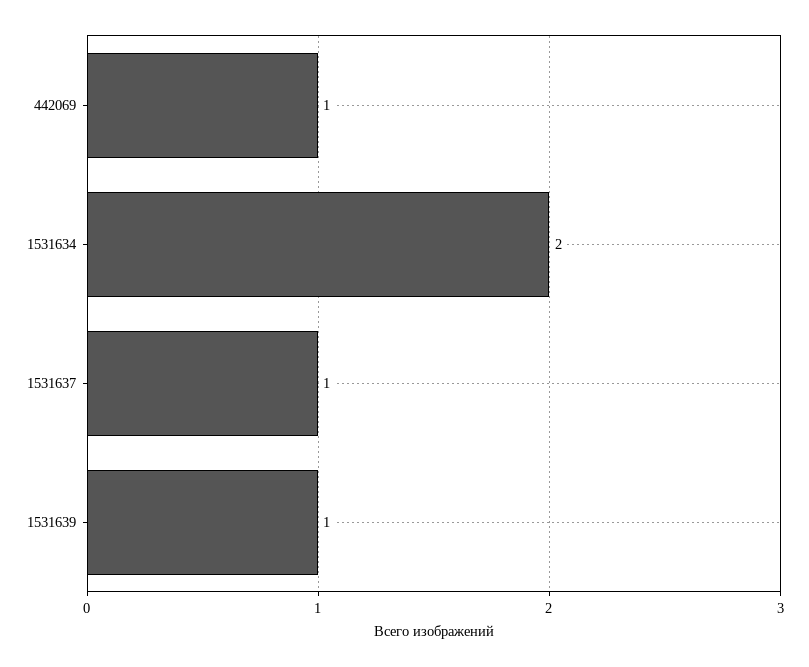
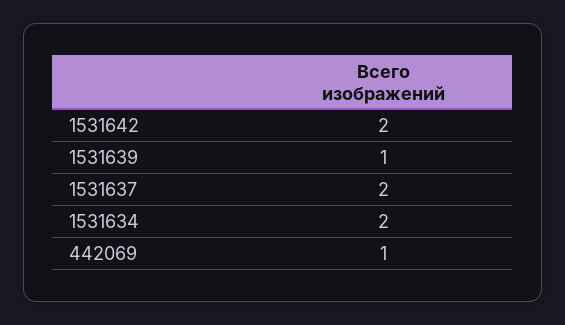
  {
    "442069": 1,
    "1531634": 2,
-   "1531637": 1,
+   "1531637": 2,
-   "1531639": 1
+   "1531639": 1,
+   "1531642": 2
  }

